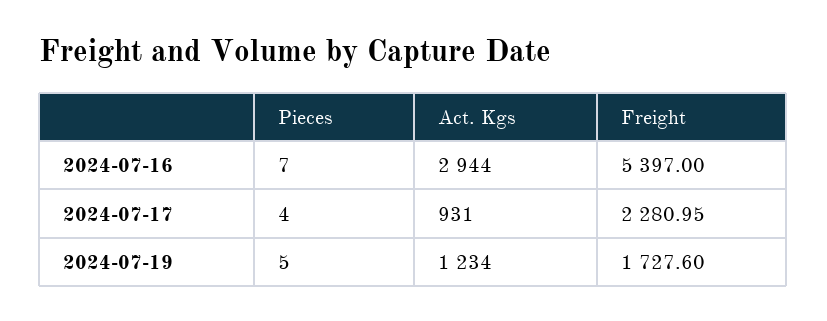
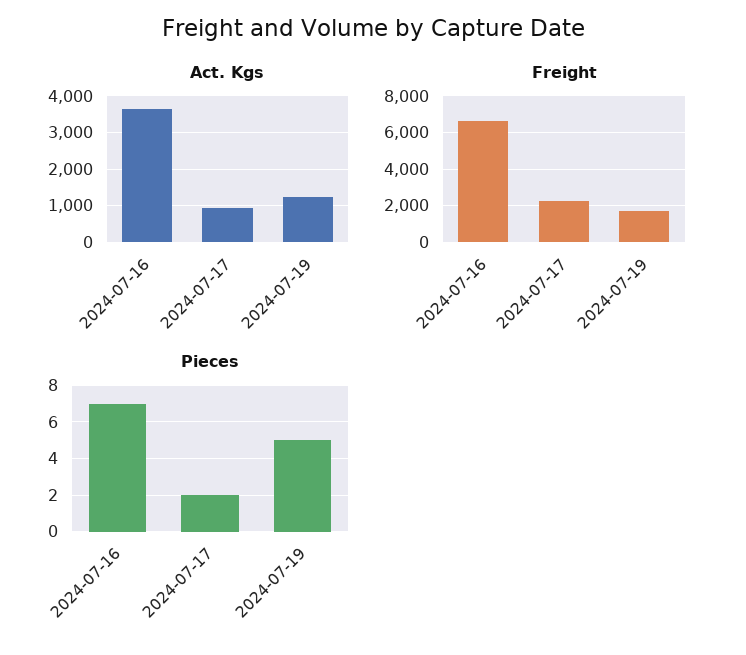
  {
    "Pieces": {
      "2024-07-16": 7,
-     "2024-07-17": 4,
+     "2024-07-17": 2,
      "2024-07-19": 5
    },
    "Act. Kgs": {
-     "2024-07-16": 2944,
+     "2024-07-16": 3600,
      "2024-07-17": 931,
      "2024-07-19": 1234
    },
    "Freight": {
-     "2024-07-16": 5397,
+     "2024-07-16": 6500,
      "2024-07-17": 2280.95,
      "2024-07-19": 1727.6
    }
  }

